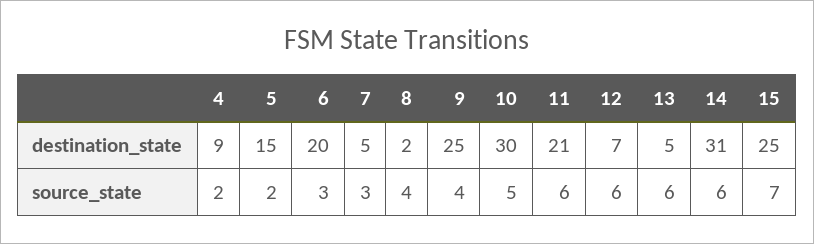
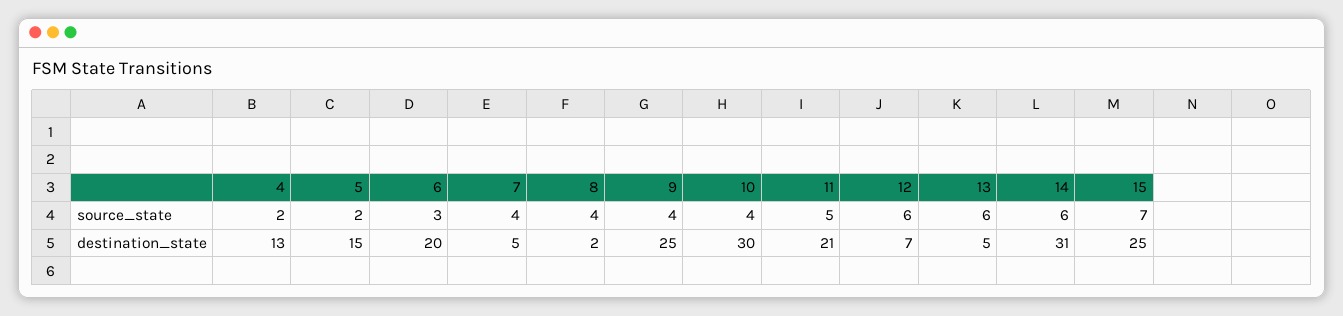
  {
    "4": {
-     "destination_state": 9,
+     "destination_state": 13,
      "source_state": 2
    },
    "5": {
      "destination_state": 15,
      "source_state": 2
    },
    "6": {
      "destination_state": 20,
      "source_state": 3
    },
    "7": {
      "destination_state": 5,
-     "source_state": 3
+     "source_state": 4
    },
    "8": {
      "destination_state": 2,
      "source_state": 4
    },
    "9": {
      "destination_state": 25,
      "source_state": 4
    },
    "10": {
      "destination_state": 30,
-     "source_state": 5
+     "source_state": 4
    },
    "11": {
      "destination_state": 21,
-     "source_state": 6
+     "source_state": 5
    },
    "12": {
      "destination_state": 7,
      "source_state": 6
    },
    "13": {
      "destination_state": 5,
      "source_state": 6
    },
    "14": {
      "destination_state": 31,
      "source_state": 6
    },
    "15": {
      "destination_state": 25,
      "source_state": 7
    }
  }

